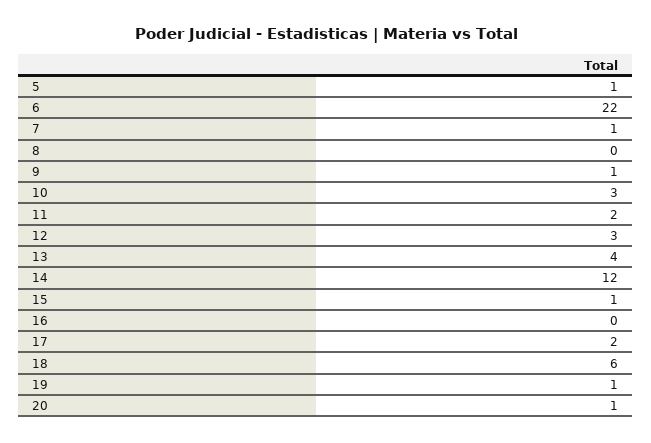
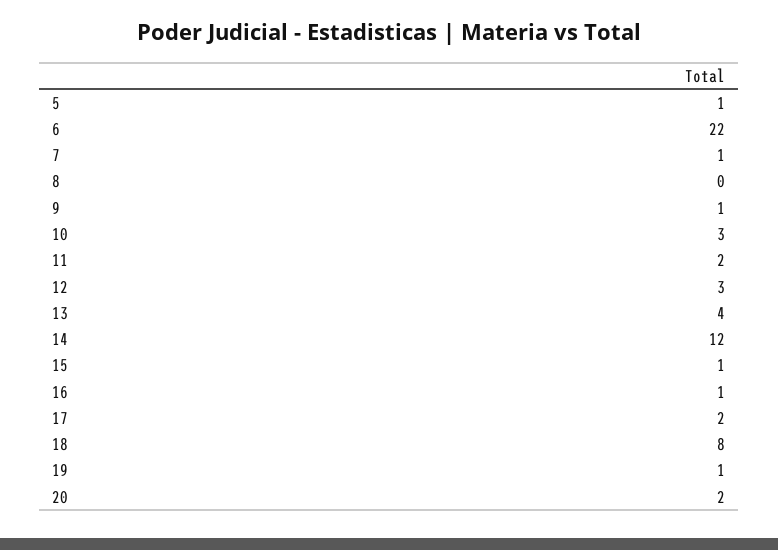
  {
    "5": 1,
    "6": 22,
    "7": 1,
    "8": 0,
    "9": 1,
    "10": 3,
    "11": 2,
    "12": 3,
    "13": 4,
    "14": 12,
    "15": 1,
-   "16": 0,
+   "16": 1,
    "17": 2,
-   "18": 6,
+   "18": 8,
    "19": 1,
-   "20": 1
+   "20": 2
  }

